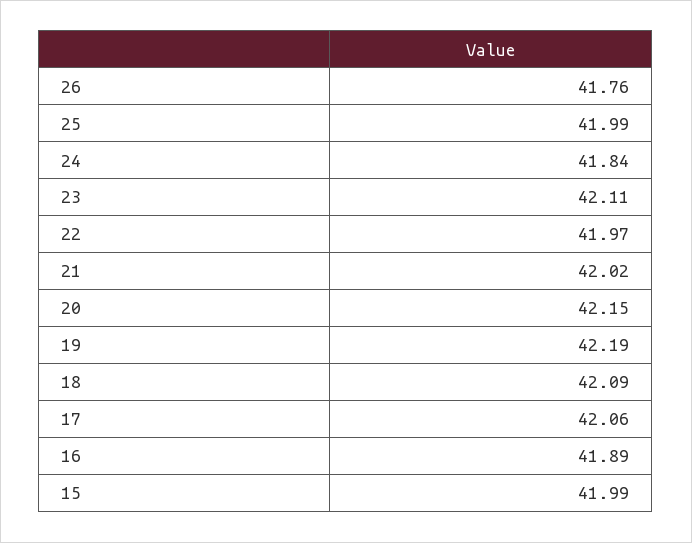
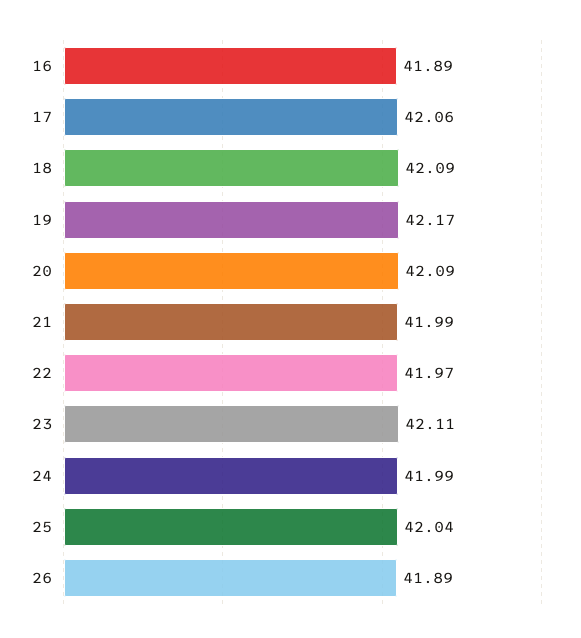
  {
-   "26": 41.76,
+   "26": 41.89,
-   "25": 41.99,
+   "25": 42.04,
-   "24": 41.84,
+   "24": 41.99,
    "23": 42.11,
    "22": 41.97,
-   "21": 42.02,
+   "21": 41.99,
-   "20": 42.15,
+   "20": 42.09,
-   "19": 42.19,
+   "19": 42.17,
    "18": 42.09,
    "17": 42.06,
-   "16": 41.89,
+   "16": 41.89
-   "15": 41.99
  }

